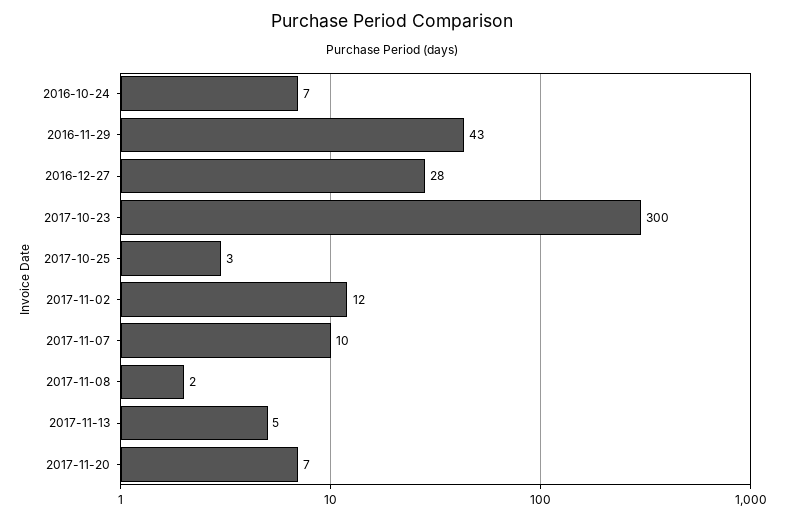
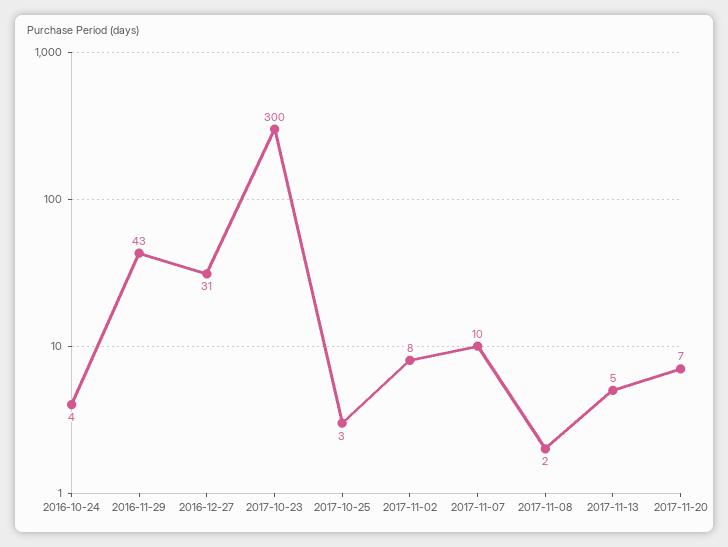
  {
-   "2016-10-24": 7,
+   "2016-10-24": 4,
    "2016-11-29": 43,
-   "2016-12-27": 28,
+   "2016-12-27": 31,
    "2017-10-23": 300,
    "2017-10-25": 3,
-   "2017-11-02": 12,
+   "2017-11-02": 8,
    "2017-11-07": 10,
    "2017-11-08": 2,
    "2017-11-13": 5,
    "2017-11-20": 7
  }

